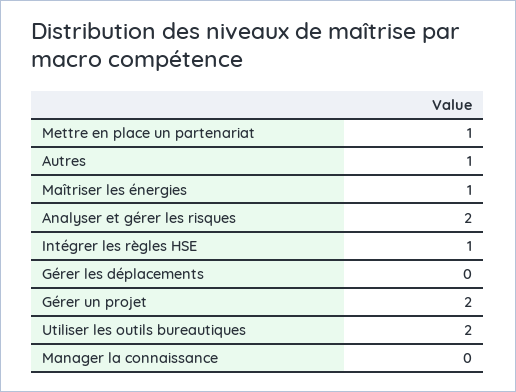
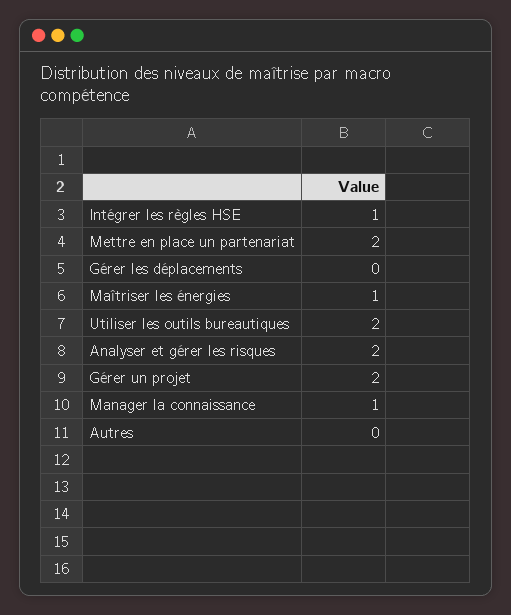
  {
-   "Mettre en place un partenariat": 1,
+   "Mettre en place un partenariat": 2,
-   "Autres": 1,
+   "Autres": 0,
    "Maîtriser les énergies": 1,
    "Analyser et gérer les risques": 2,
    "Intégrer les règles HSE": 1,
    "Gérer les déplacements": 0,
    "Gérer un projet": 2,
    "Utiliser les outils bureautiques": 2,
-   "Manager la connaissance": 0
+   "Manager la connaissance": 1
  }

